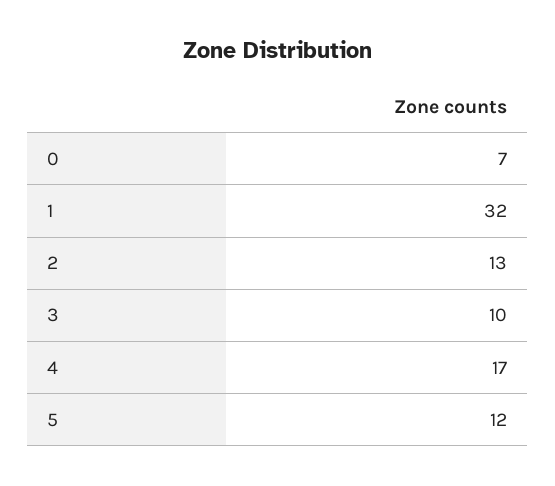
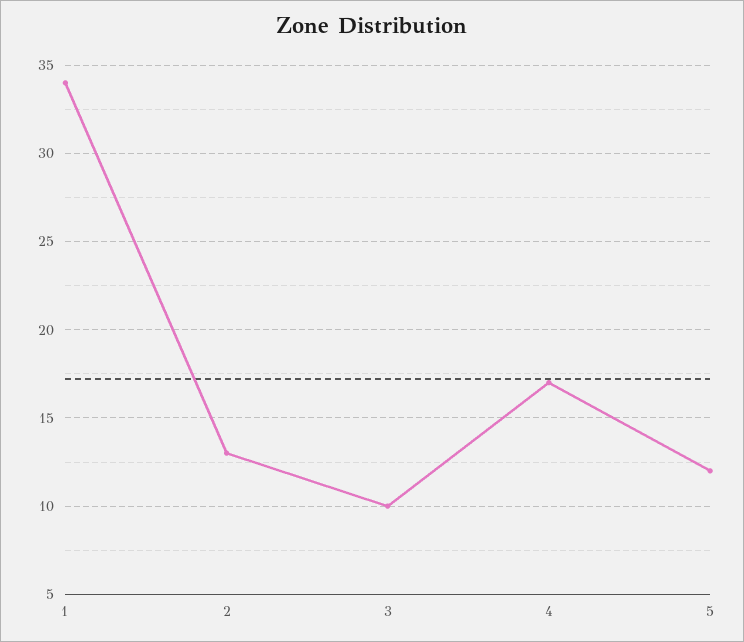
  {
-   "0": 7,
-   "1": 32,
+   "1": 34,
    "2": 13,
    "3": 10,
    "4": 17,
    "5": 12
  }

